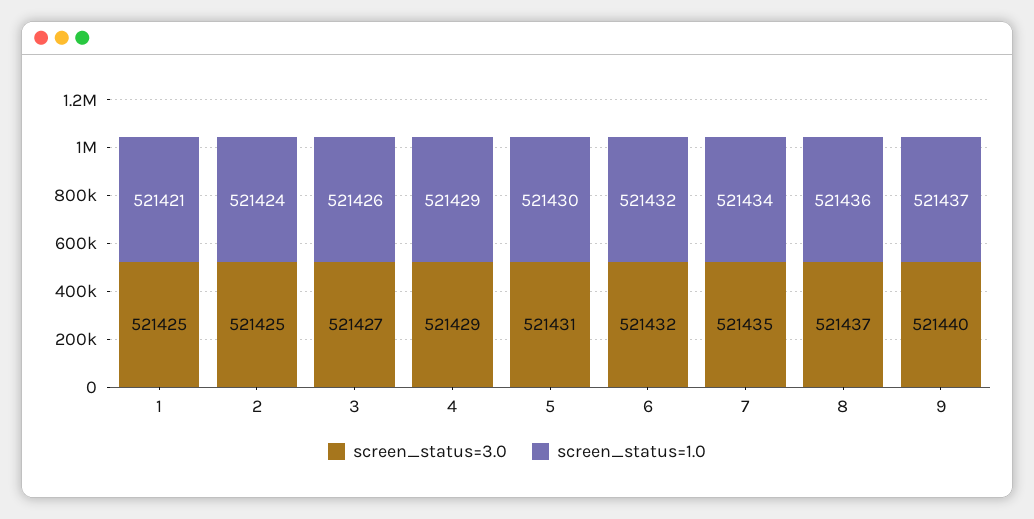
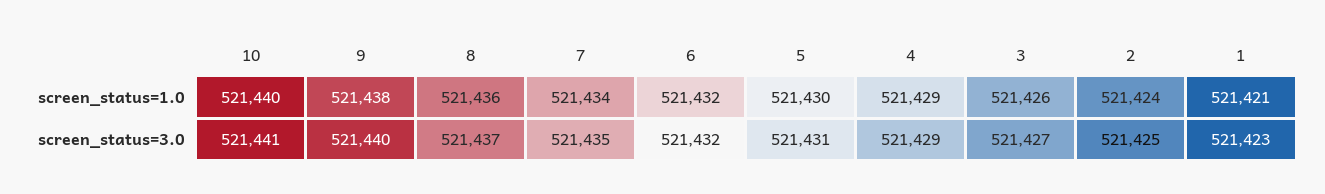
  {
    "screen_status=3.0": {
-     "1": 521425,
+     "1": 521423,
      "2": 521425,
      "3": 521427,
      "4": 521429,
      "5": 521431,
      "6": 521432,
      "7": 521435,
      "8": 521437,
-     "9": 521440
+     "9": 521440,
+     "10": 521441
    },
    "screen_status=1.0": {
      "1": 521421,
      "2": 521424,
      "3": 521426,
      "4": 521429,
      "5": 521430,
      "6": 521432,
      "7": 521434,
      "8": 521436,
-     "9": 521437
+     "9": 521438,
+     "10": 521440
    }
  }

